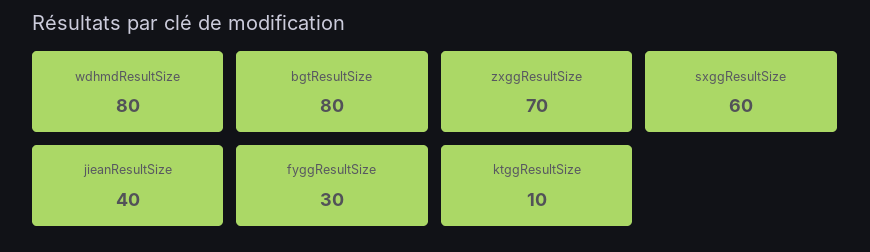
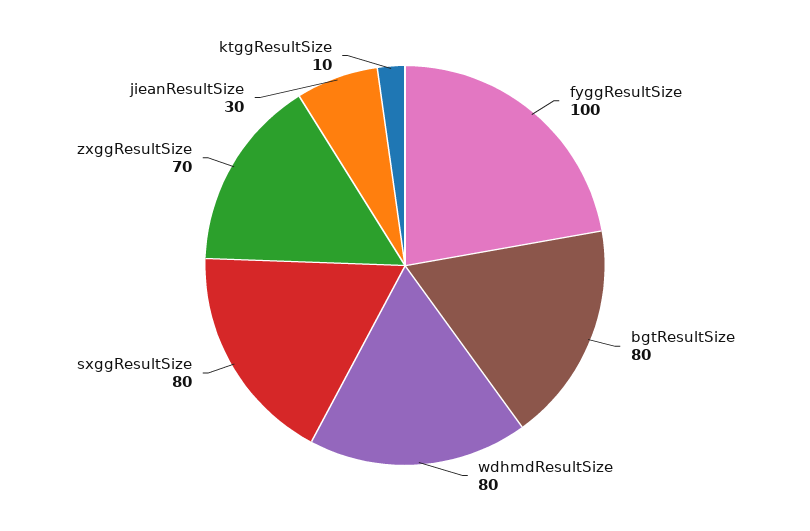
  {
    "wdhmdResultSize": 80,
    "bgtResultSize": 80,
    "zxggResultSize": 70,
-   "sxggResultSize": 60,
+   "sxggResultSize": 80,
-   "jieanResultSize": 40,
+   "jieanResultSize": 30,
-   "fyggResultSize": 30,
+   "fyggResultSize": 100,
    "ktggResultSize": 10
  }

